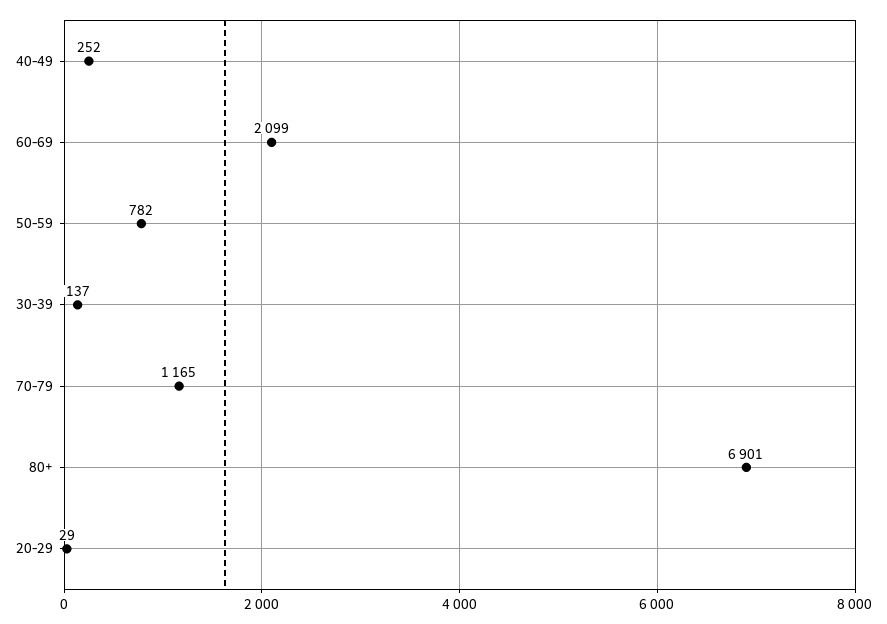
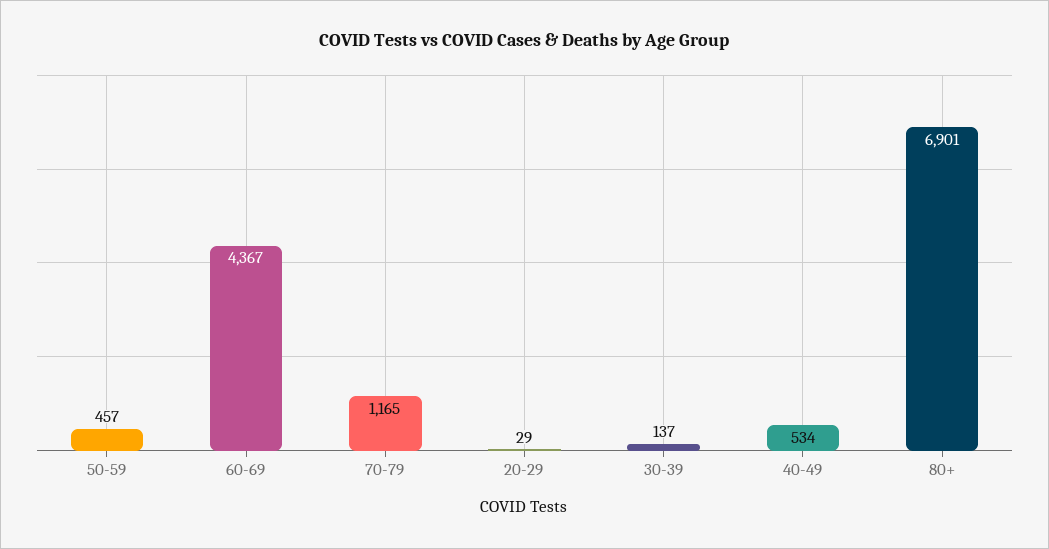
  {
-   "40-49": 252,
+   "40-49": 534,
-   "60-69": 2099,
+   "60-69": 4367,
-   "50-59": 782,
+   "50-59": 457,
    "30-39": 137,
    "70-79": 1165,
    "80+": 6901,
    "20-29": 29
  }

